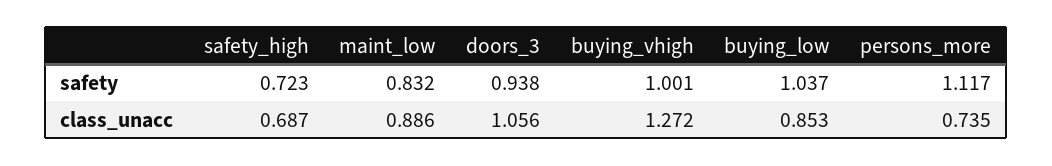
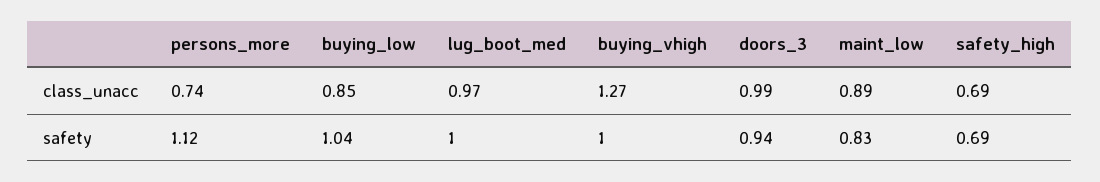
  {
    "safety_high": {
-     "safety": 0.723,
+     "safety": 0.69,
      "class_unacc": 0.687
    },
    "maint_low": {
      "safety": 0.832,
      "class_unacc": 0.886
    },
    "doors_3": {
      "safety": 0.938,
-     "class_unacc": 1.056
+     "class_unacc": 0.99
    },
    "buying_vhigh": {
      "safety": 1.001,
      "class_unacc": 1.272
    },
    "buying_low": {
      "safety": 1.037,
      "class_unacc": 0.853
    },
    "persons_more": {
      "safety": 1.117,
      "class_unacc": 0.735
-   }
+   },
+   "lug_boot_med": {
+     "class_unacc": 0.97,
+     "safety": 1
+   }
  }

